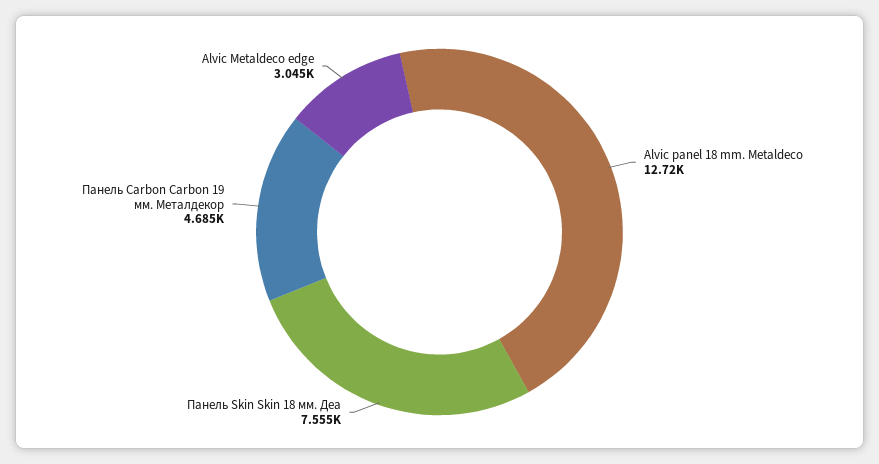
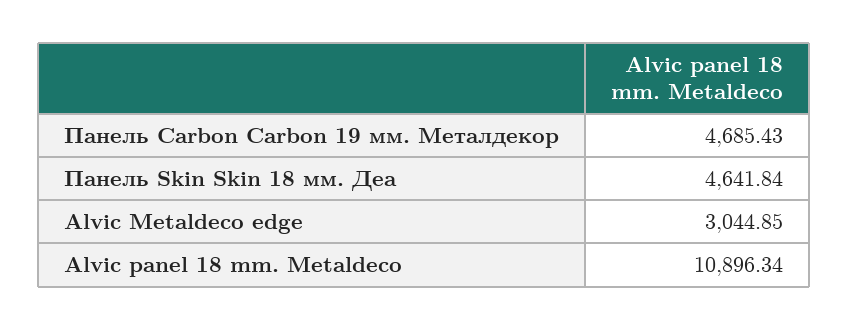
  {
-   "Alvic panel 18 mm. Metaldeco": 12720,
+   "Alvic panel 18 mm. Metaldeco": 10896.34,
-   "Панель Skin Skin 18 мм. Деа": 7555,
+   "Панель Skin Skin 18 мм. Деа": 4641.84,
    "Панель Carbon Carbon 19 мм. Металдекор": 4685.43,
    "Alvic Metaldeco edge": 3044.85
  }

